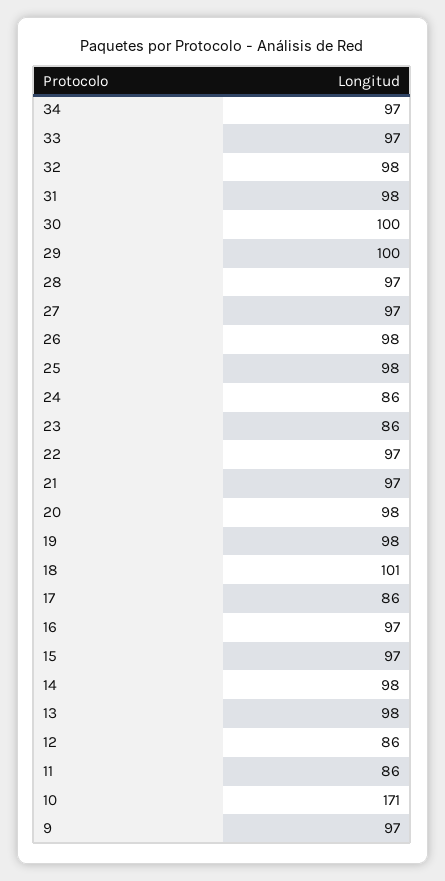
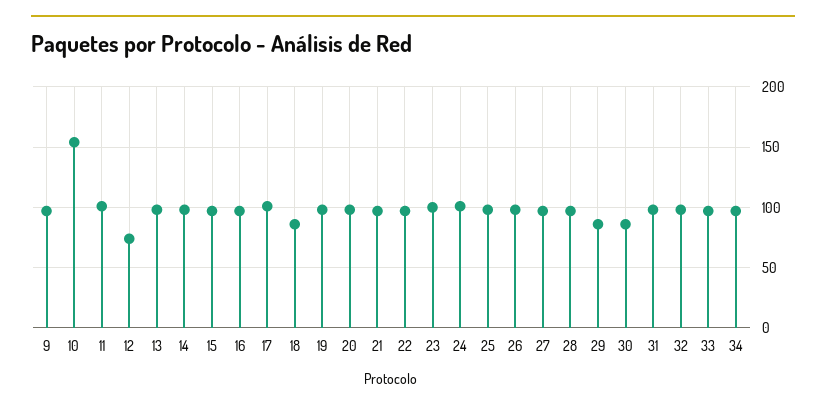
  {
    "34": 97,
    "33": 97,
    "32": 98,
    "31": 98,
-   "30": 100,
+   "30": 85,
-   "29": 100,
+   "29": 85,
    "28": 97,
    "27": 97,
    "26": 98,
    "25": 98,
-   "24": 86,
+   "24": 100,
-   "23": 86,
+   "23": 100,
    "22": 97,
    "21": 97,
    "20": 98,
    "19": 98,
-   "18": 101,
+   "18": 85,
-   "17": 86,
+   "17": 100,
    "16": 97,
    "15": 97,
    "14": 98,
    "13": 98,
-   "12": 86,
+   "12": 75,
-   "11": 86,
+   "11": 100,
-   "10": 171,
+   "10": 155,
    "9": 97
  }

